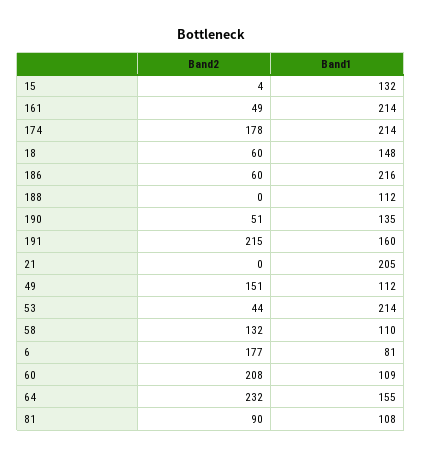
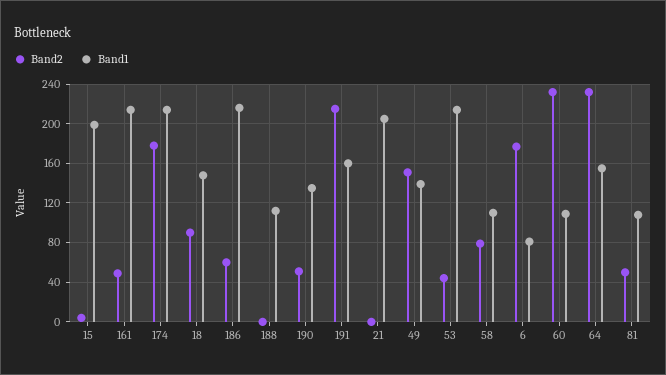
  {
    "Band2": {
      "15": 4,
      "161": 49,
      "174": 178,
-     "18": 60,
+     "18": 90,
      "186": 60,
      "188": 0,
      "190": 51,
      "191": 215,
      "21": 0,
      "49": 151,
      "53": 44,
-     "58": 132,
+     "58": 80,
      "6": 177,
-     "60": 208,
+     "60": 230,
      "64": 232,
-     "81": 90
+     "81": 50
    },
    "Band1": {
-     "15": 132,
+     "15": 200,
      "161": 214,
      "174": 214,
      "18": 148,
      "186": 216,
      "188": 112,
      "190": 135,
      "191": 160,
      "21": 205,
-     "49": 112,
+     "49": 140,
      "53": 214,
      "58": 110,
      "6": 81,
      "60": 109,
      "64": 155,
      "81": 108
    }
  }

